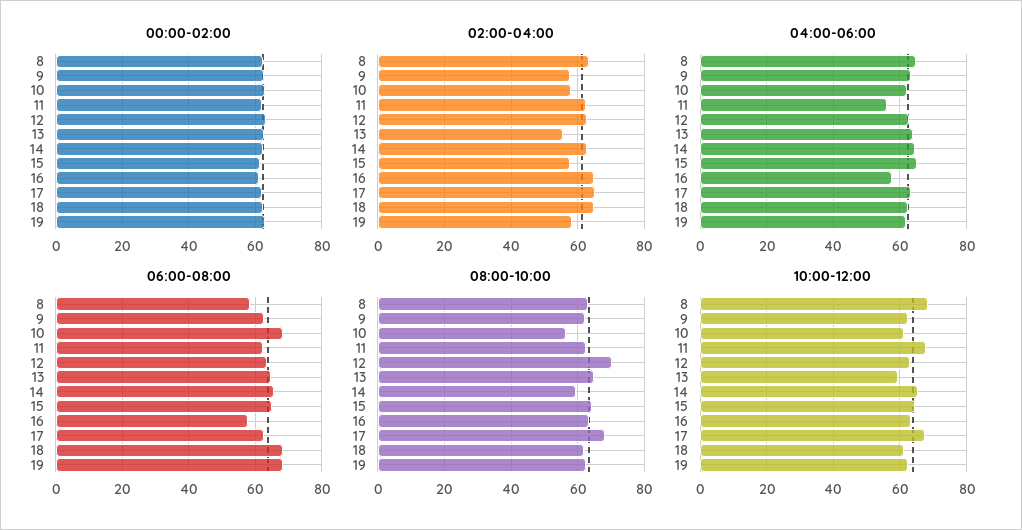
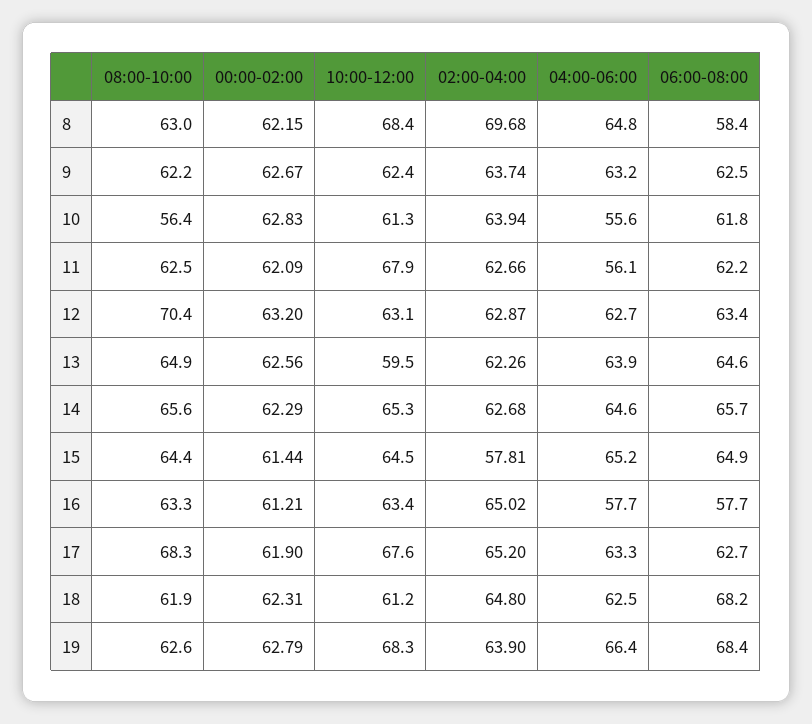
  {
    "00:00-02:00": {
      "8": 62.15,
      "9": 62.67,
      "10": 62.83,
      "11": 62.09,
      "12": 63.2,
      "13": 62.56,
      "14": 62.29,
      "15": 61.44,
      "16": 61.21,
      "17": 61.9,
      "18": 62.31,
      "19": 62.79
    },
    "02:00-04:00": {
-     "8": 64,
+     "8": 69.68,
-     "9": 58,
+     "9": 63.74,
-     "10": 58,
+     "10": 63.94,
      "11": 62.66,
      "12": 62.87,
-     "13": 56,
+     "13": 62.26,
      "14": 62.68,
      "15": 57.81,
      "16": 65.02,
      "17": 65.2,
      "18": 64.8,
-     "19": 58
+     "19": 63.9
    },
    "04:00-06:00": {
      "8": 64.8,
      "9": 63.2,
-     "10": 62,
+     "10": 55.6,
      "11": 56.1,
      "12": 62.7,
      "13": 63.9,
      "14": 64.6,
      "15": 65.2,
      "16": 57.7,
      "17": 63.3,
      "18": 62.5,
-     "19": 62
+     "19": 66.4
    },
    "06:00-08:00": {
      "8": 58.4,
      "9": 62.5,
-     "10": 68,
+     "10": 61.8,
      "11": 62.2,
      "12": 63.4,
      "13": 64.6,
      "14": 65.7,
      "15": 64.9,
      "16": 57.7,
      "17": 62.7,
      "18": 68.2,
      "19": 68.4
    },
    "08:00-10:00": {
      "8": 63,
      "9": 62.2,
      "10": 56.4,
      "11": 62.5,
      "12": 70.4,
      "13": 64.9,
-     "14": 60,
+     "14": 65.6,
      "15": 64.4,
      "16": 63.3,
      "17": 68.3,
      "18": 61.9,
      "19": 62.6
    },
    "10:00-12:00": {
      "8": 68.4,
      "9": 62.4,
      "10": 61.3,
      "11": 67.9,
      "12": 63.1,
      "13": 59.5,
      "14": 65.3,
      "15": 64.5,
      "16": 63.4,
      "17": 67.6,
      "18": 61.2,
-     "19": 62
+     "19": 68.3
    }
  }

